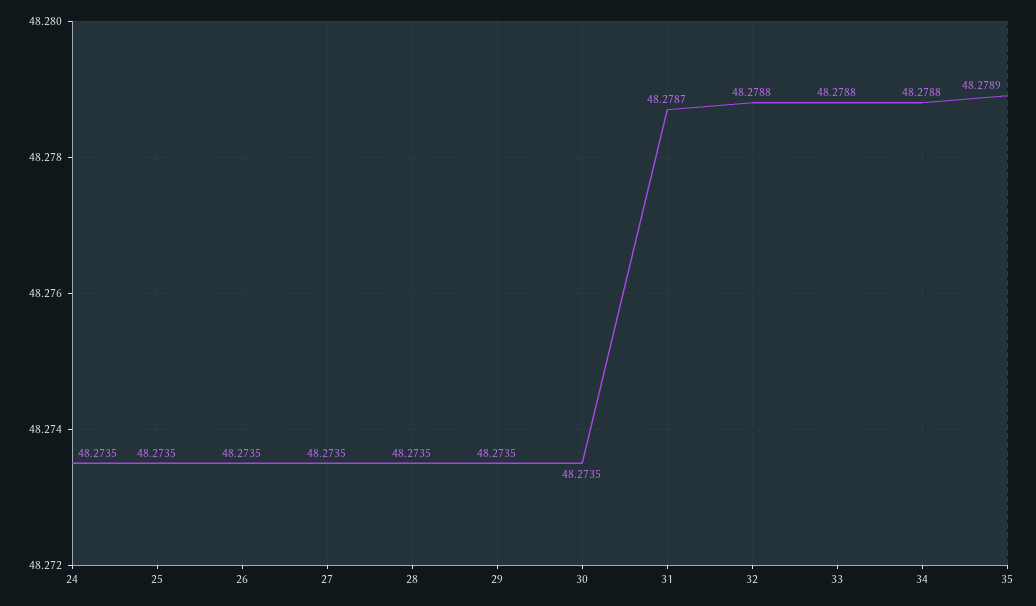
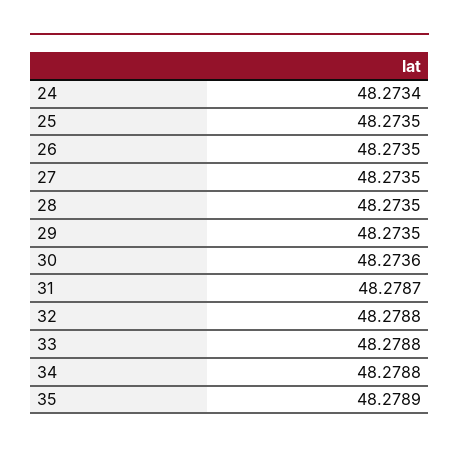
  {
-   "24": 48.2735,
+   "24": 48.2734,
    "25": 48.2735,
    "26": 48.2735,
    "27": 48.2735,
    "28": 48.2735,
    "29": 48.2735,
-   "30": 48.2735,
+   "30": 48.2736,
    "31": 48.2787,
    "32": 48.2788,
    "33": 48.2788,
    "34": 48.2788,
    "35": 48.2789
  }

